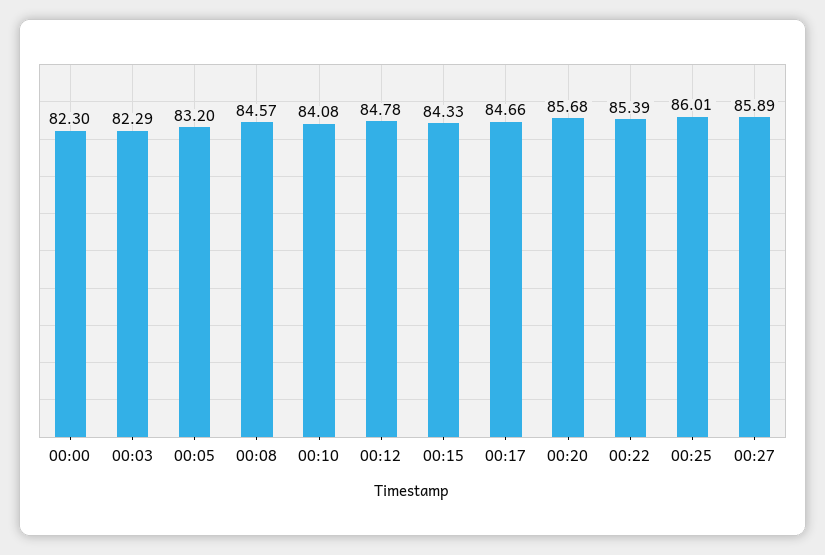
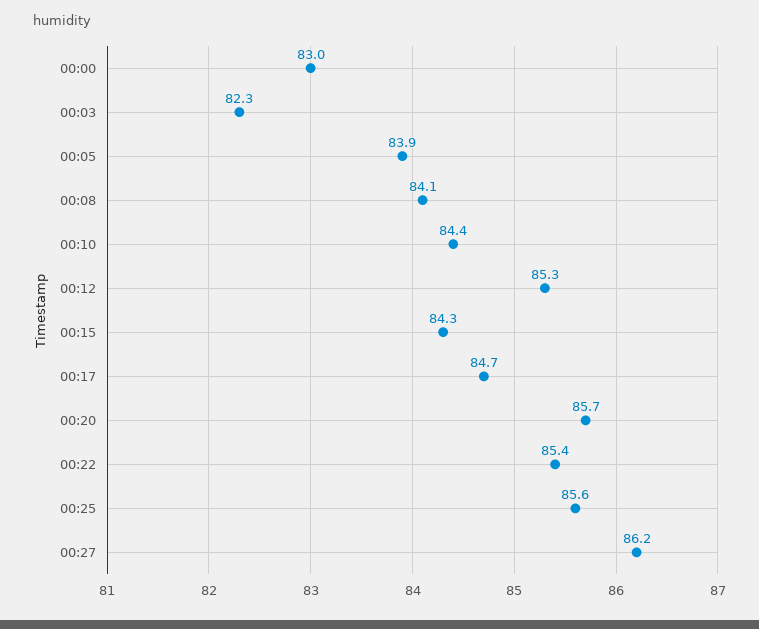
  {
-   "00:00": 82.3,
+   "00:00": 83,
    "00:03": 82.29,
-   "00:05": 83.2,
+   "00:05": 83.9,
-   "00:08": 84.57,
+   "00:08": 84.1,
-   "00:10": 84.08,
+   "00:10": 84.4,
-   "00:12": 84.78,
+   "00:12": 85.3,
    "00:15": 84.33,
    "00:17": 84.66,
    "00:20": 85.68,
    "00:22": 85.39,
-   "00:25": 86.01,
+   "00:25": 85.6,
-   "00:27": 85.89
+   "00:27": 86.2
  }

